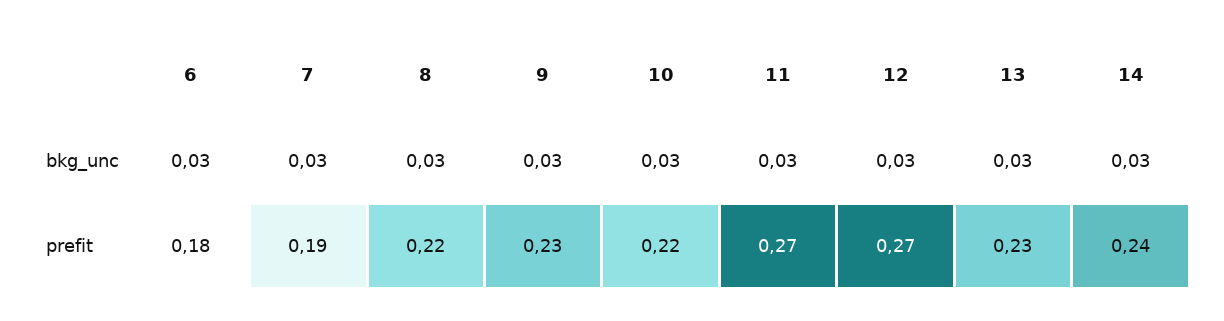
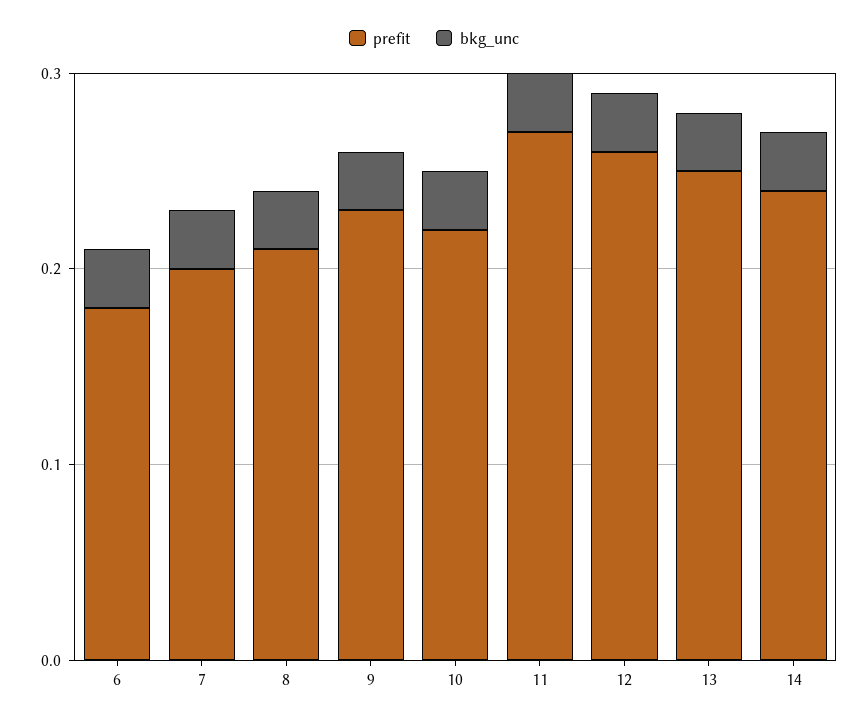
  {
    "bkg_unc": {
      "6": 0.03,
      "7": 0.03,
      "8": 0.03,
      "9": 0.03,
      "10": 0.03,
      "11": 0.03,
      "12": 0.03,
      "13": 0.03,
      "14": 0.03
    },
    "prefit": {
      "6": 0.18,
-     "7": 0.19,
+     "7": 0.2,
-     "8": 0.22,
+     "8": 0.21,
      "9": 0.23,
      "10": 0.22,
      "11": 0.27,
-     "12": 0.27,
+     "12": 0.26,
-     "13": 0.23,
+     "13": 0.25,
      "14": 0.24
    }
  }

